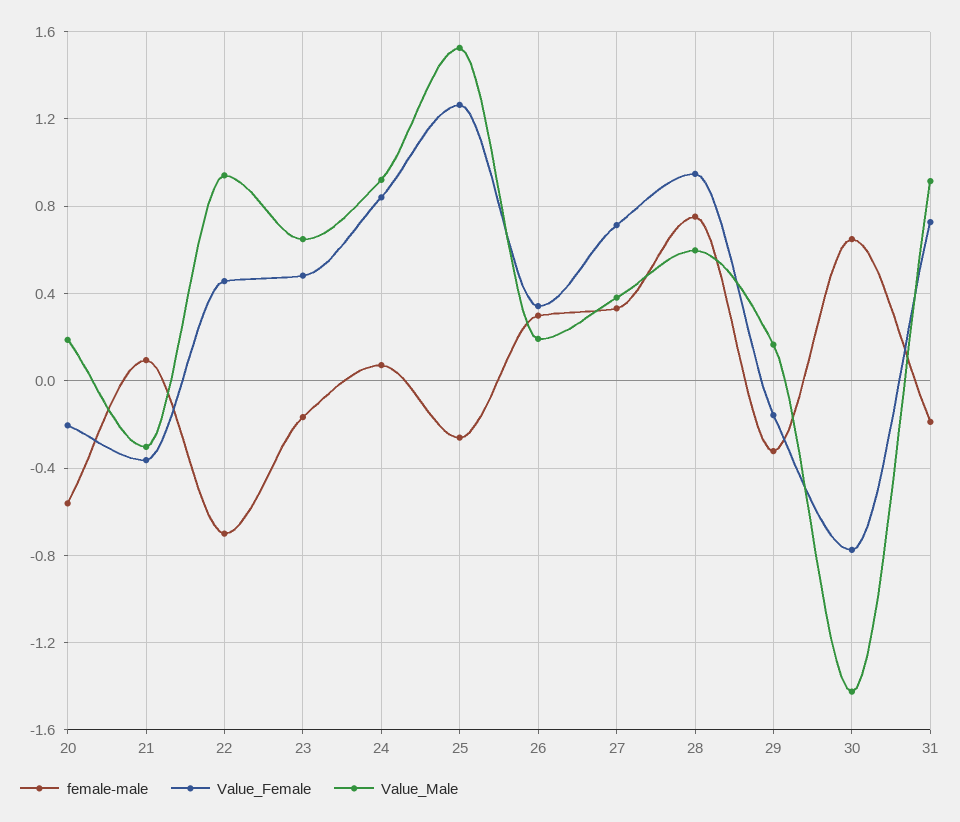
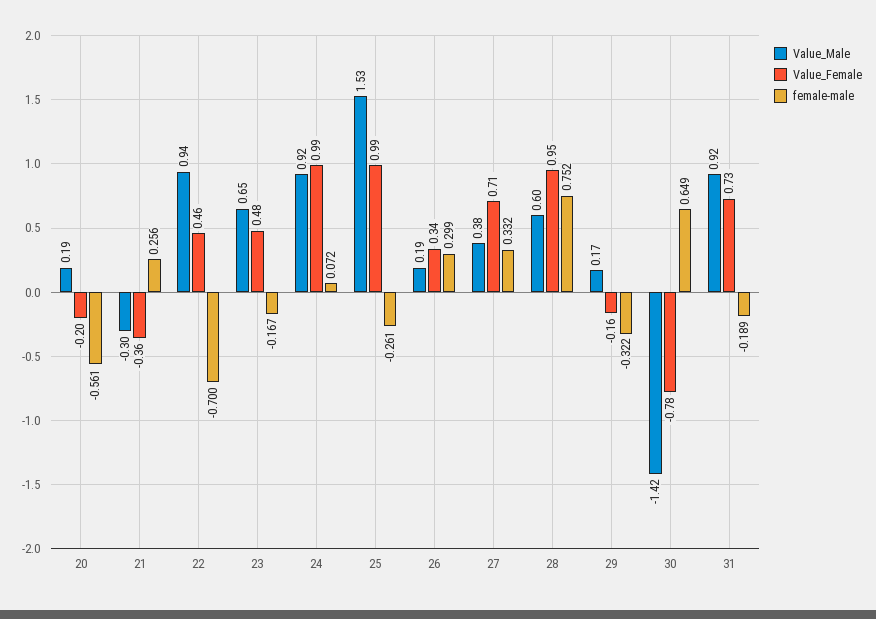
  {
    "female-male": {
      "20": -0.561,
-     "21": 0.1,
+     "21": 0.256,
      "22": -0.7,
      "23": -0.167,
      "24": 0.072,
      "25": -0.261,
      "26": 0.299,
      "27": 0.332,
      "28": 0.752,
      "29": -0.322,
      "30": 0.649,
      "31": -0.189
    },
    "Value_Female": {
      "20": -0.2,
      "21": -0.36,
      "22": 0.46,
      "23": 0.48,
-     "24": 0.85,
+     "24": 0.99,
-     "25": 1.25,
+     "25": 0.99,
      "26": 0.34,
      "27": 0.71,
      "28": 0.95,
      "29": -0.16,
      "30": -0.78,
      "31": 0.73
    },
    "Value_Male": {
      "20": 0.19,
      "21": -0.3,
      "22": 0.94,
      "23": 0.65,
      "24": 0.92,
      "25": 1.53,
      "26": 0.19,
      "27": 0.38,
      "28": 0.6,
      "29": 0.17,
      "30": -1.42,
      "31": 0.92
    }
  }

